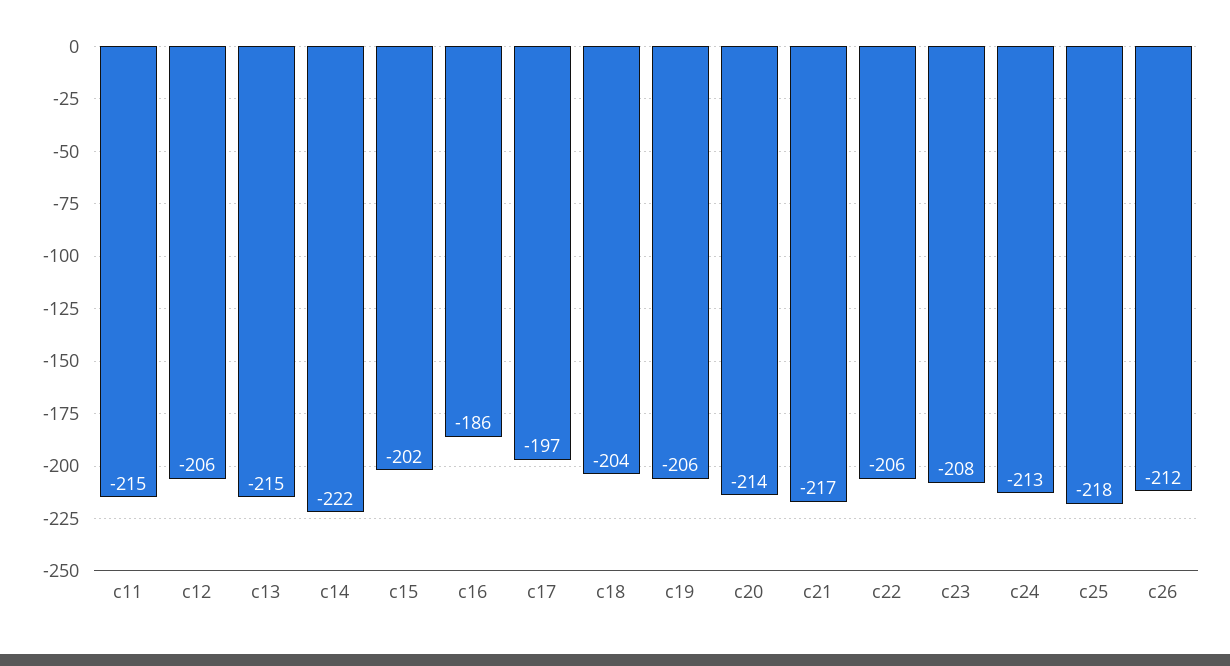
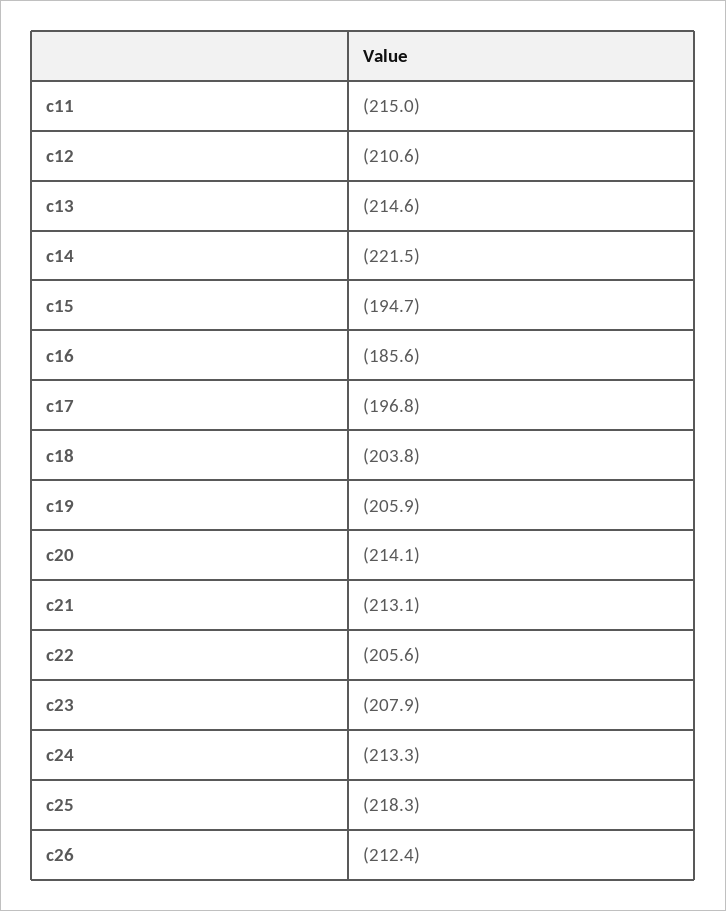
  {
    "c11": -215,
-   "c12": -206,
+   "c12": -210.6,
    "c13": -214.6,
    "c14": -221.5,
-   "c15": -202,
+   "c15": -194.7,
    "c16": -185.6,
    "c17": -196.8,
    "c18": -203.8,
    "c19": -205.9,
    "c20": -214.1,
-   "c21": -217,
+   "c21": -213.1,
    "c22": -205.6,
    "c23": -207.9,
    "c24": -213.3,
    "c25": -218.3,
    "c26": -212.4
  }

